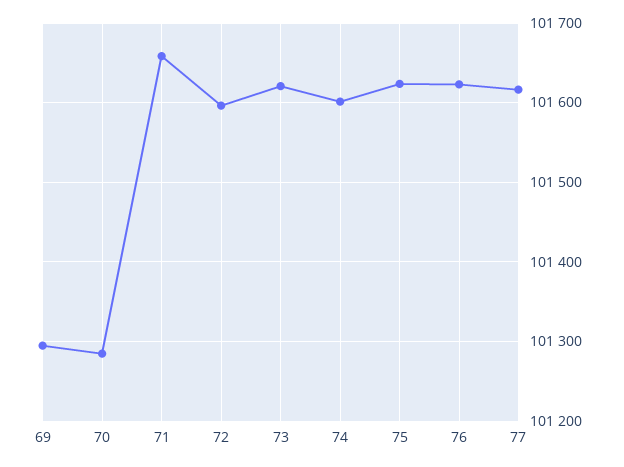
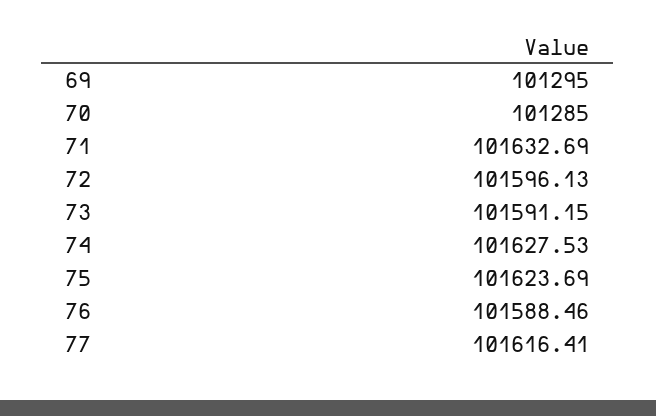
  {
    "69": 101295,
    "70": 101285,
-   "71": 101660,
+   "71": 101632.69,
    "72": 101596.13,
-   "73": 101620,
+   "73": 101591.15,
-   "74": 101600,
+   "74": 101627.53,
    "75": 101623.69,
-   "76": 101620,
+   "76": 101588.46,
    "77": 101616.41
  }

